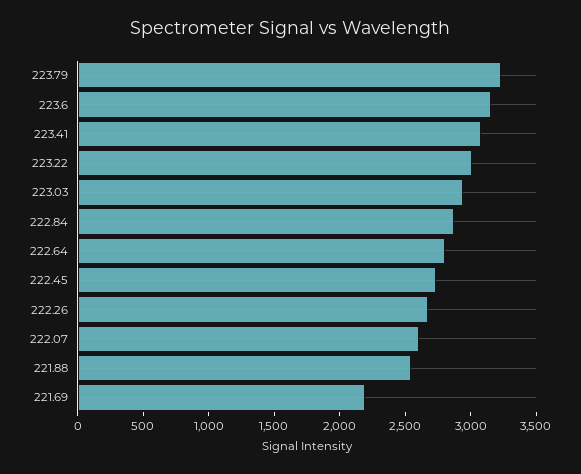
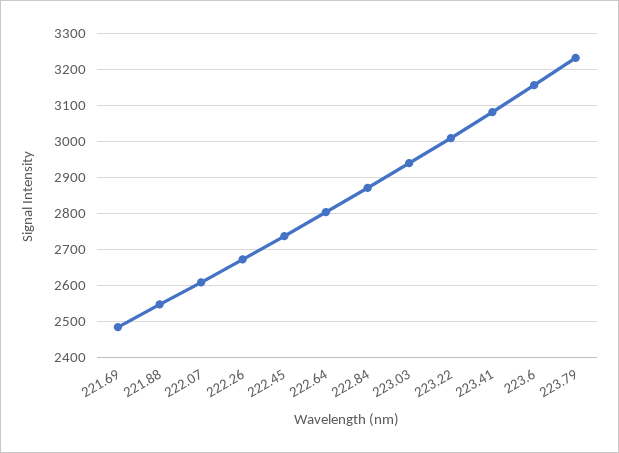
  {
    "223.79": 3240,
    "223.6": 3160,
    "223.41": 3080,
    "223.22": 3020,
    "223.03": 2940,
    "222.84": 2880,
    "222.64": 2800,
    "222.45": 2740,
    "222.26": 2680,
    "222.07": 2600,
    "221.88": 2540,
-   "221.69": 2200
+   "221.69": 2480
  }

